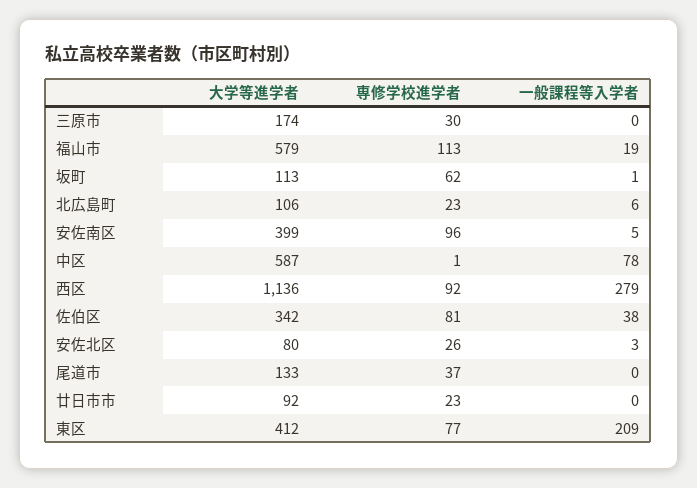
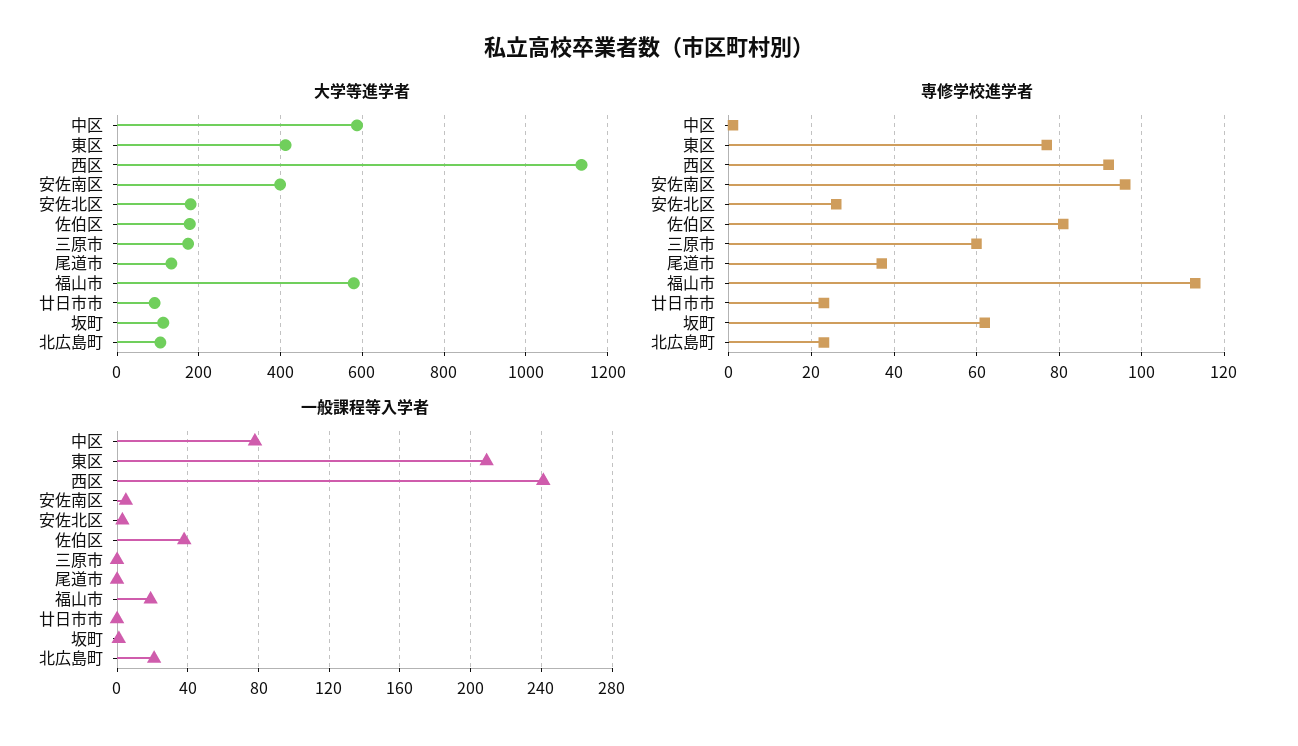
  {
    "大学等進学者": {
      "三原市": 174,
      "福山市": 579,
      "坂町": 113,
      "北広島町": 106,
      "安佐南区": 399,
      "中区": 587,
      "西区": 1136,
-     "佐伯区": 342,
+     "佐伯区": 180,
-     "安佐北区": 80,
+     "安佐北区": 180,
      "尾道市": 133,
      "廿日市市": 92,
      "東区": 412
    },
    "専修学校進学者": {
-     "三原市": 30,
+     "三原市": 60,
      "福山市": 113,
      "坂町": 62,
      "北広島町": 23,
      "安佐南区": 96,
      "中区": 1,
      "西区": 92,
      "佐伯区": 81,
      "安佐北区": 26,
      "尾道市": 37,
      "廿日市市": 23,
      "東区": 77
    },
    "一般課程等入学者": {
      "三原市": 0,
      "福山市": 19,
      "坂町": 1,
-     "北広島町": 6,
+     "北広島町": 20,
      "安佐南区": 5,
      "中区": 78,
-     "西区": 279,
+     "西区": 240,
      "佐伯区": 38,
      "安佐北区": 3,
      "尾道市": 0,
      "廿日市市": 0,
      "東区": 209
    }
  }

